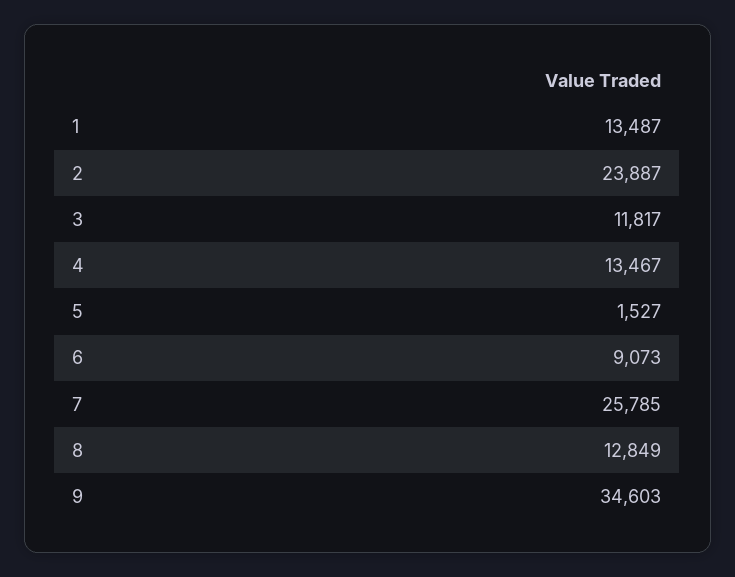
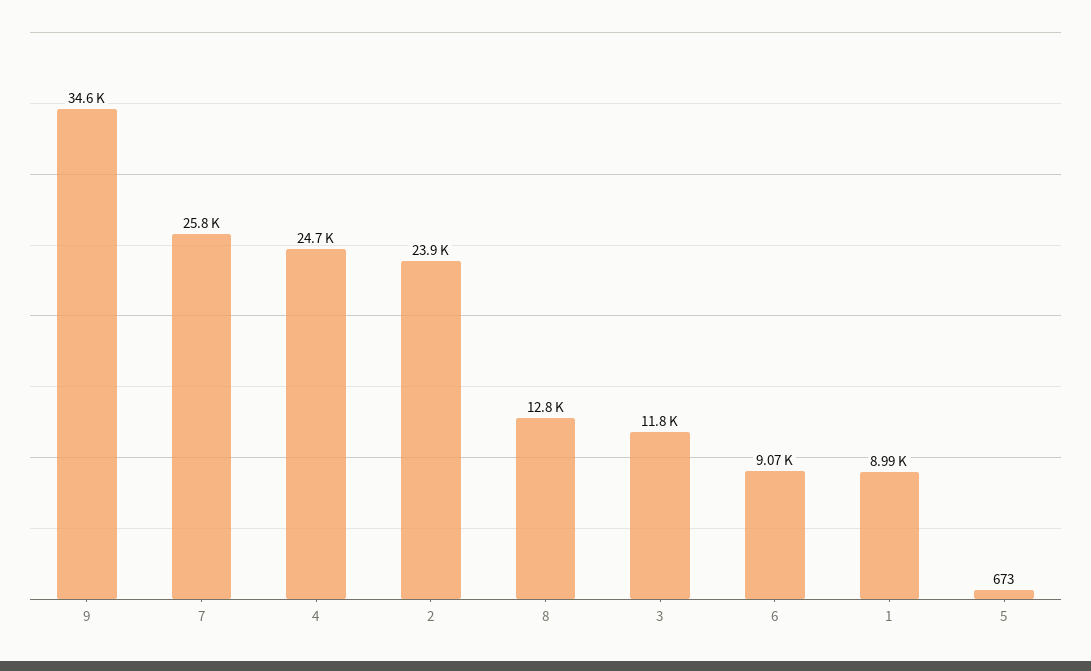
  {
-   "1": 13487,
+   "1": 8990,
    "2": 23887,
    "3": 11817,
-   "4": 13467,
+   "4": 24700,
-   "5": 1527,
+   "5": 673,
    "6": 9073,
    "7": 25785,
    "8": 12849,
    "9": 34603
  }

